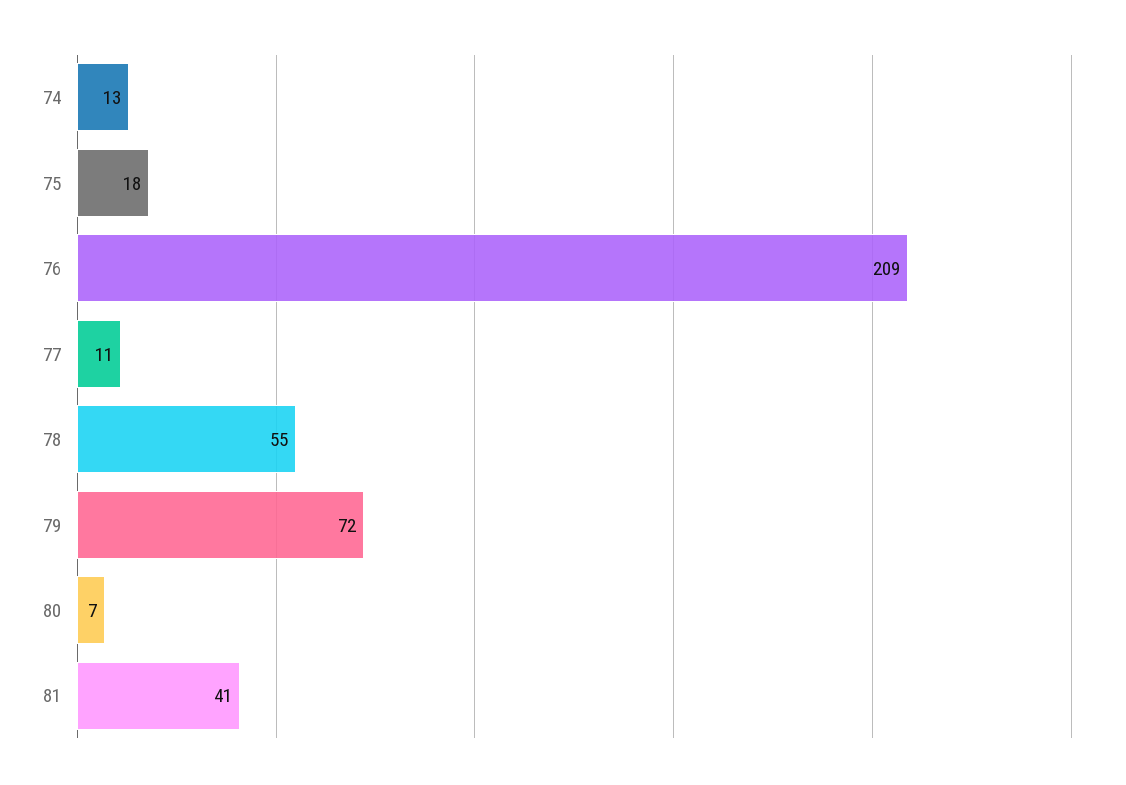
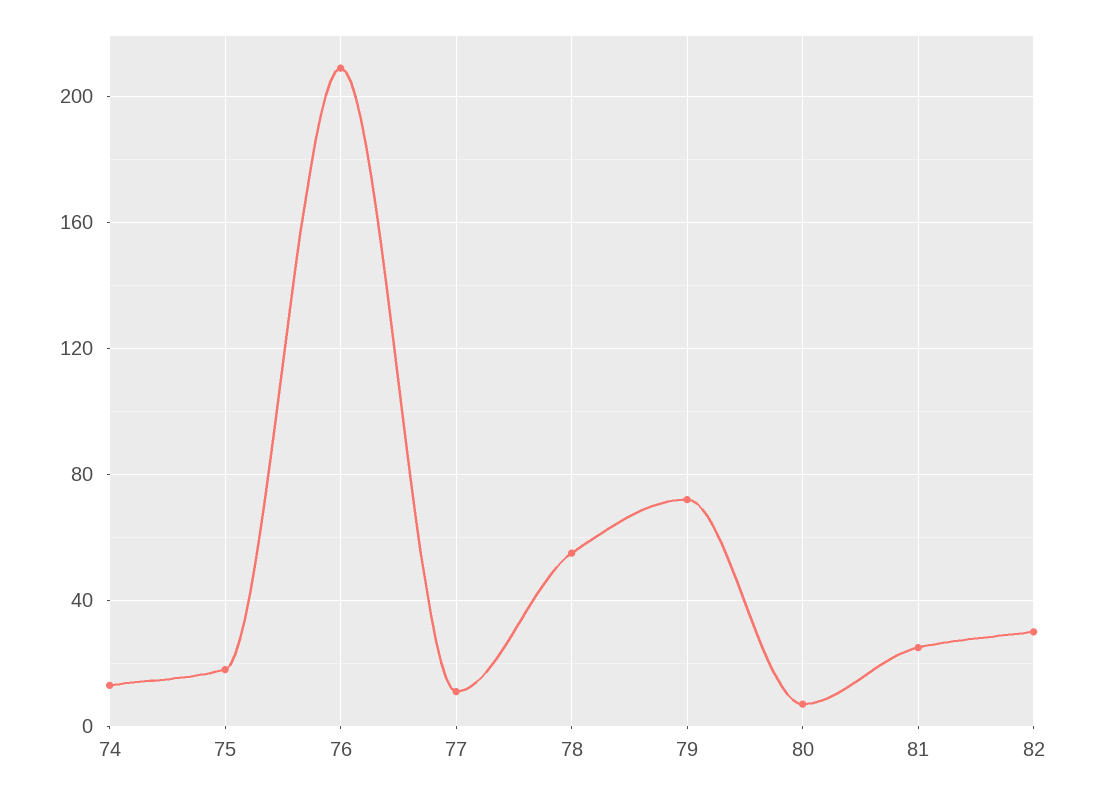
  {
    "74": 13,
    "75": 18,
    "76": 209,
    "77": 11,
    "78": 55,
    "79": 72,
    "80": 7,
-   "81": 41
+   "81": 25,
+   "82": 30
  }

